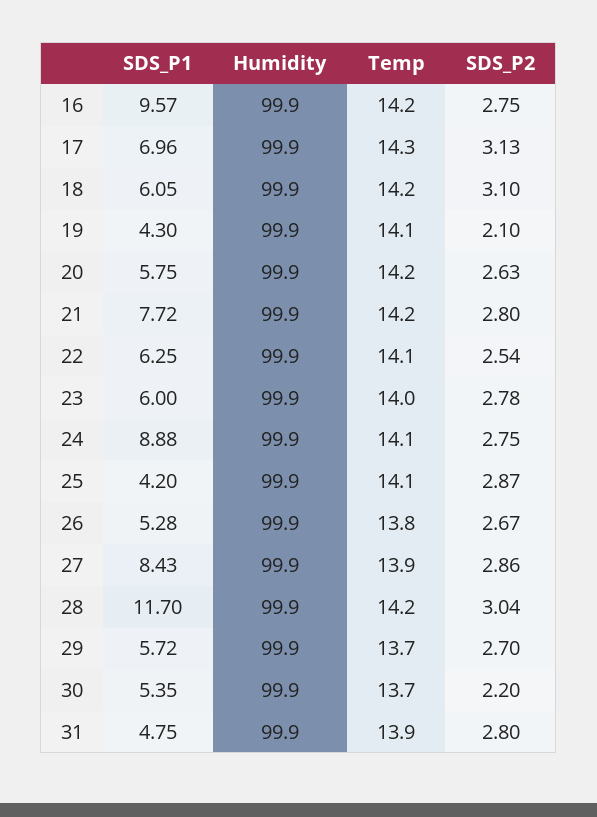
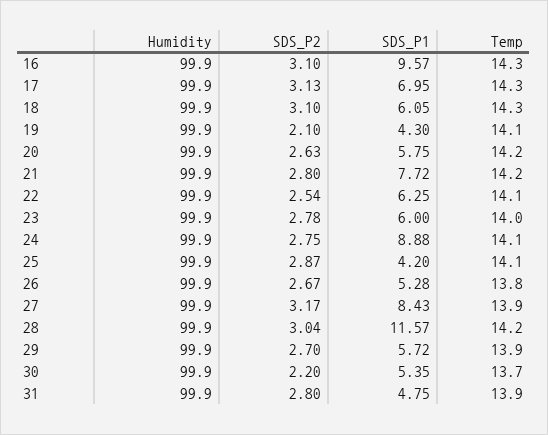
  {
    "SDS_P1": {
      "16": 9.57,
-     "17": 6.96,
+     "17": 6.95,
      "18": 6.05,
      "19": 4.3,
      "20": 5.75,
      "21": 7.72,
      "22": 6.25,
      "23": 6,
      "24": 8.88,
      "25": 4.2,
      "26": 5.28,
      "27": 8.43,
-     "28": 11.7,
+     "28": 11.57,
      "29": 5.72,
      "30": 5.35,
      "31": 4.75
    },
    "Humidity": {
      "16": 99.9,
      "17": 99.9,
      "18": 99.9,
      "19": 99.9,
      "20": 99.9,
      "21": 99.9,
      "22": 99.9,
      "23": 99.9,
      "24": 99.9,
      "25": 99.9,
      "26": 99.9,
      "27": 99.9,
      "28": 99.9,
      "29": 99.9,
      "30": 99.9,
      "31": 99.9
    },
    "Temp": {
-     "16": 14.2,
+     "16": 14.3,
      "17": 14.3,
-     "18": 14.2,
+     "18": 14.3,
      "19": 14.1,
      "20": 14.2,
      "21": 14.2,
      "22": 14.1,
      "23": 14,
      "24": 14.1,
      "25": 14.1,
      "26": 13.8,
      "27": 13.9,
      "28": 14.2,
-     "29": 13.7,
+     "29": 13.9,
      "30": 13.7,
      "31": 13.9
    },
    "SDS_P2": {
-     "16": 2.75,
+     "16": 3.1,
      "17": 3.13,
      "18": 3.1,
      "19": 2.1,
      "20": 2.63,
      "21": 2.8,
      "22": 2.54,
      "23": 2.78,
      "24": 2.75,
      "25": 2.87,
      "26": 2.67,
-     "27": 2.86,
+     "27": 3.17,
      "28": 3.04,
      "29": 2.7,
      "30": 2.2,
      "31": 2.8
    }
  }

